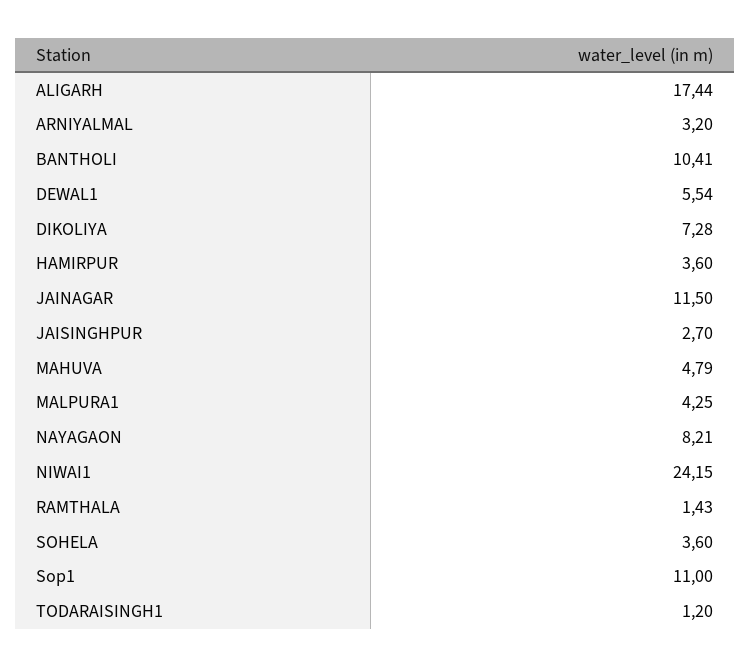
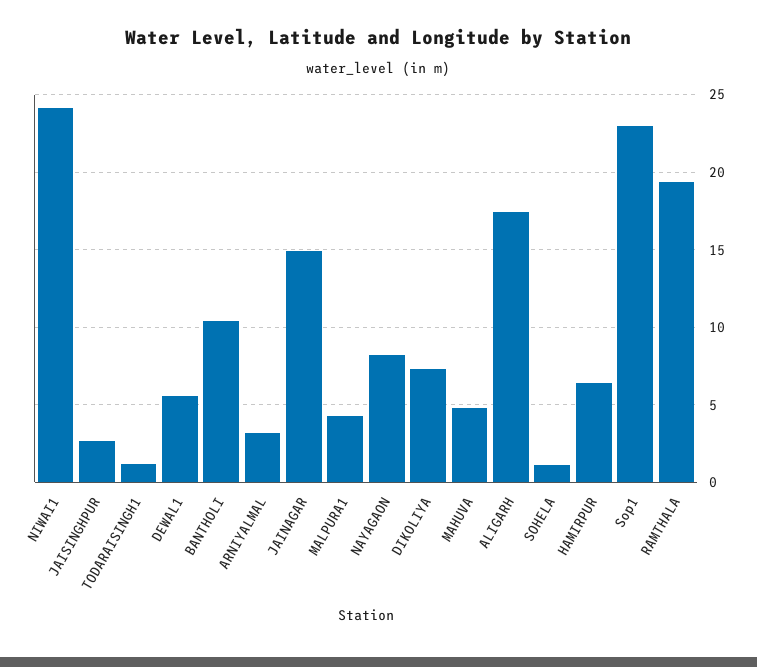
  {
    "ALIGARH": 17.44,
    "ARNIYALMAL": 3.2,
    "BANTHOLI": 10.41,
    "DEWAL1": 5.54,
    "DIKOLIYA": 7.28,
-   "HAMIRPUR": 3.6,
+   "HAMIRPUR": 6.5,
-   "JAINAGAR": 11.5,
+   "JAINAGAR": 15,
    "JAISINGHPUR": 2.7,
    "MAHUVA": 4.79,
    "MALPURA1": 4.25,
    "NAYAGAON": 8.21,
    "NIWAI1": 24.15,
-   "RAMTHALA": 1.43,
+   "RAMTHALA": 19.5,
-   "SOHELA": 3.6,
+   "SOHELA": 1,
-   "Sop1": 11,
+   "Sop1": 23,
    "TODARAISINGH1": 1.2
  }

